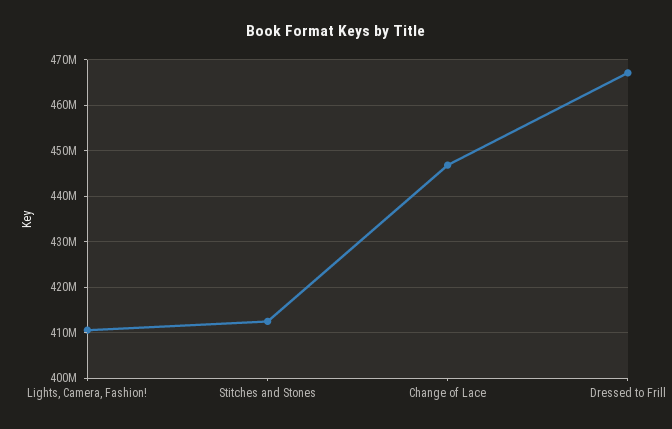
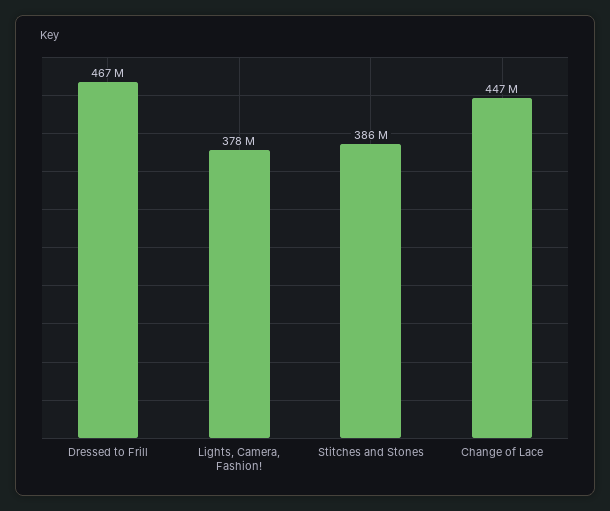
  {
-   "Lights, Camera, Fashion!": 410000000,
+   "Lights, Camera, Fashion!": 378000000,
-   "Stitches and Stones": 412000000,
+   "Stitches and Stones": 386000000,
    "Change of Lace": 447000000,
    "Dressed to Frill": 467000000
  }

